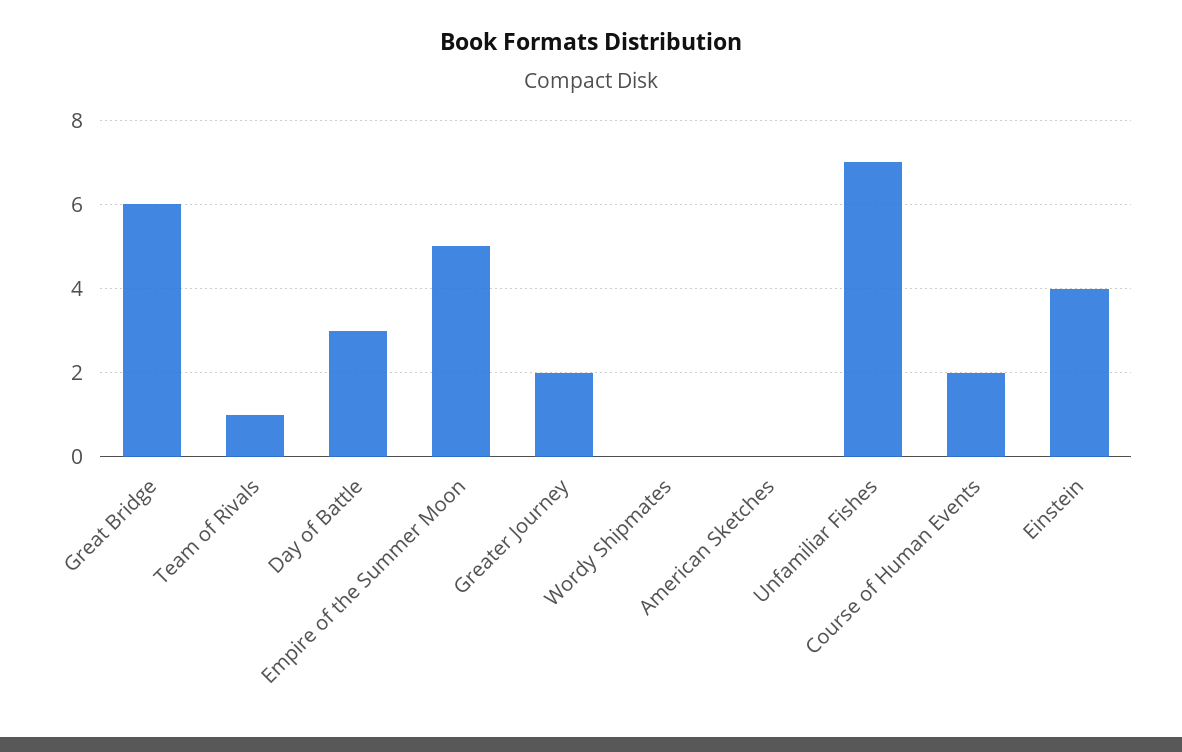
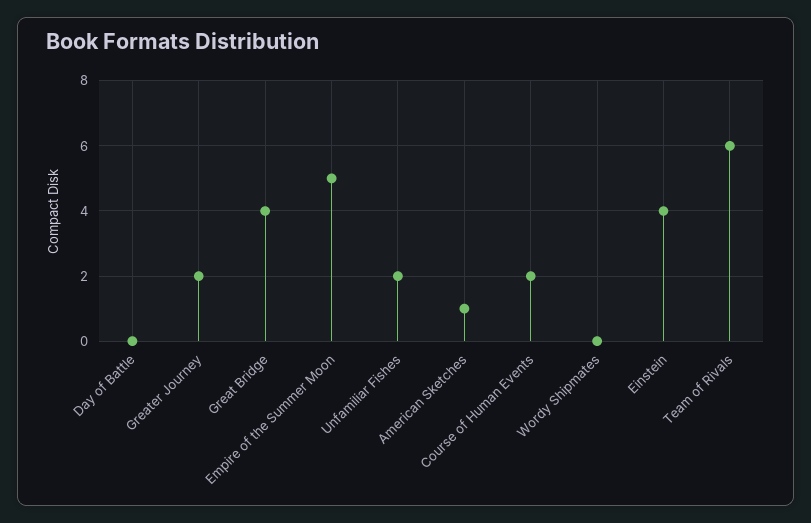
  {
-   "Great Bridge": 6,
+   "Great Bridge": 4,
-   "Team of Rivals": 1,
+   "Team of Rivals": 6,
-   "Day of Battle": 3,
+   "Day of Battle": 0,
    "Empire of the Summer Moon": 5,
    "Greater Journey": 2,
    "Wordy Shipmates": 0,
-   "American Sketches": 0,
+   "American Sketches": 1,
-   "Unfamiliar Fishes": 7,
+   "Unfamiliar Fishes": 2,
    "Course of Human Events": 2,
    "Einstein": 4
  }

